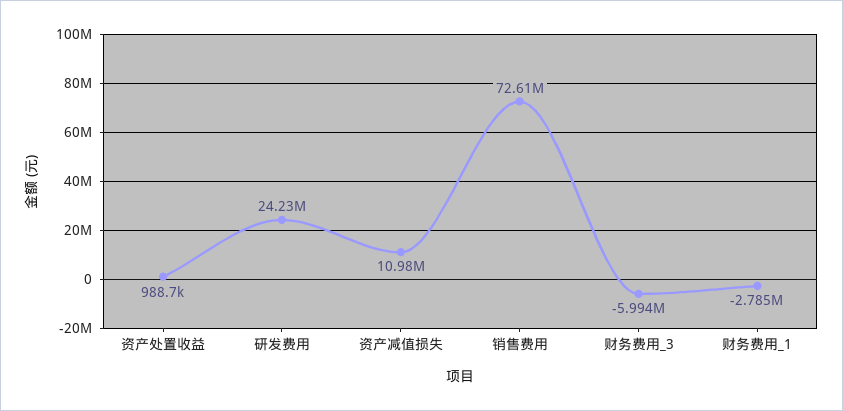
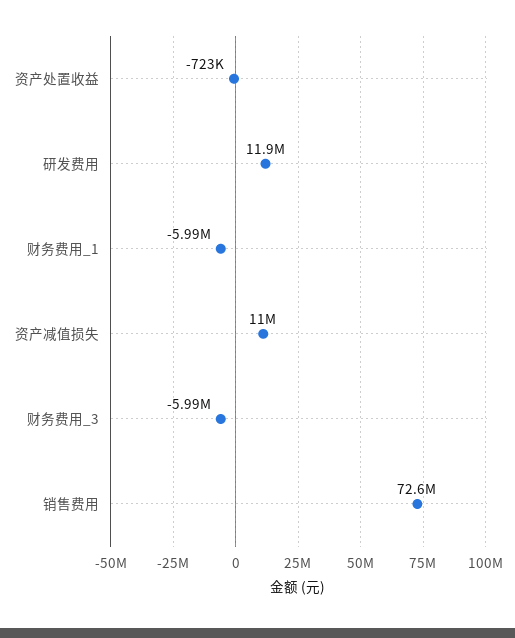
  {
-   "资产处置收益": 988700,
+   "资产处置收益": -723000,
-   "研发费用": 24230000,
+   "研发费用": 11900000,
    "资产减值损失": 10980000,
    "销售费用": 72610000,
    "财务费用_3": -5994000,
-   "财务费用_1": -2785000
+   "财务费用_1": -5990000
  }

